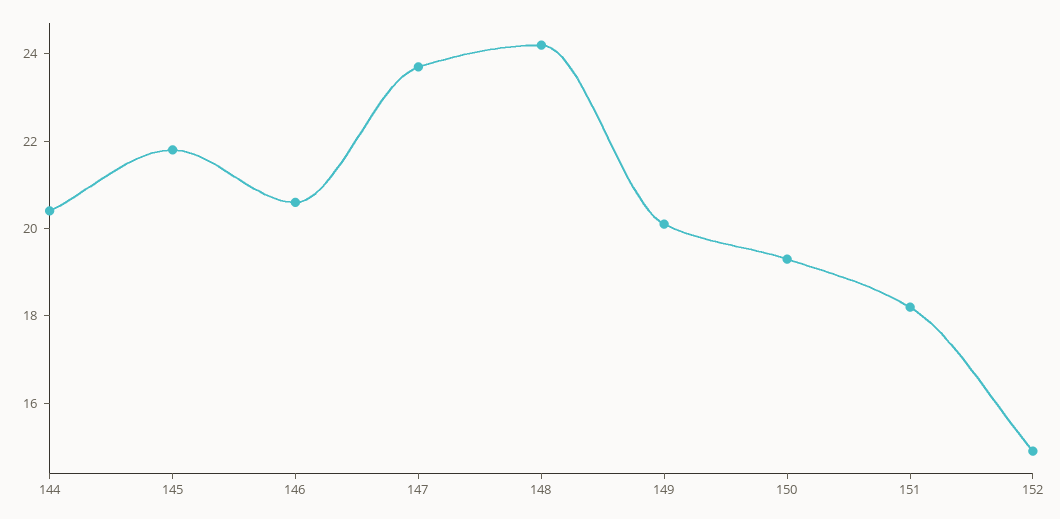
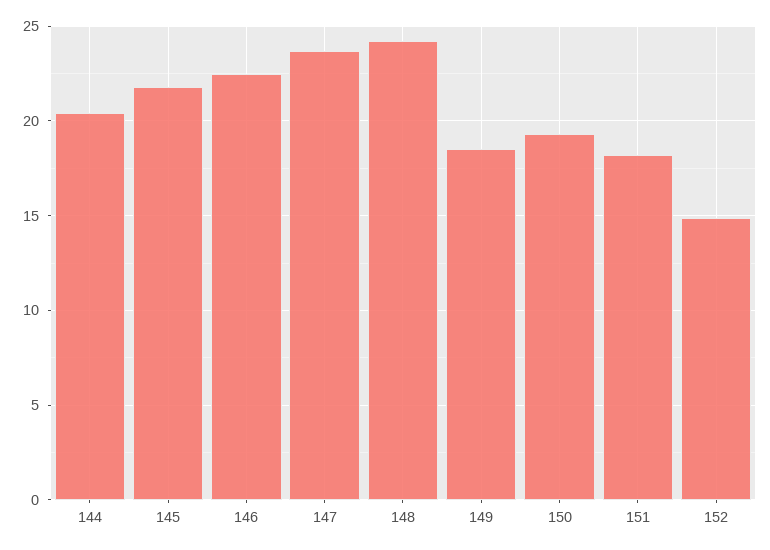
  {
    "144": 20.5,
    "145": 22,
-   "146": 20.5,
+   "146": 22.5,
    "147": 23.5,
    "148": 24,
-   "149": 20,
+   "149": 18.5,
    "150": 19.5,
    "151": 18,
    "152": 15
  }

